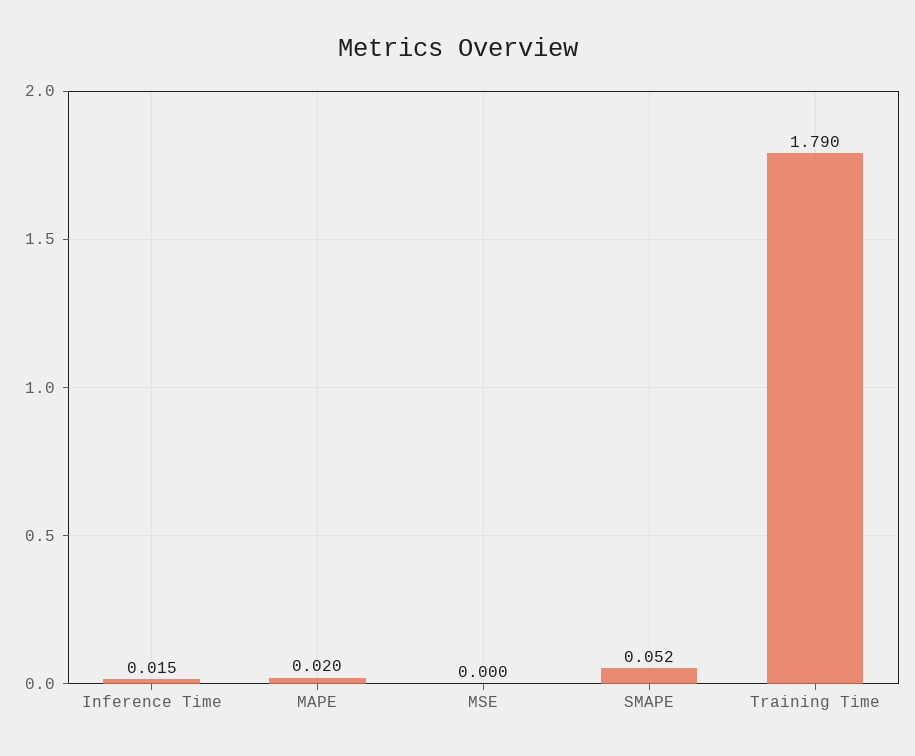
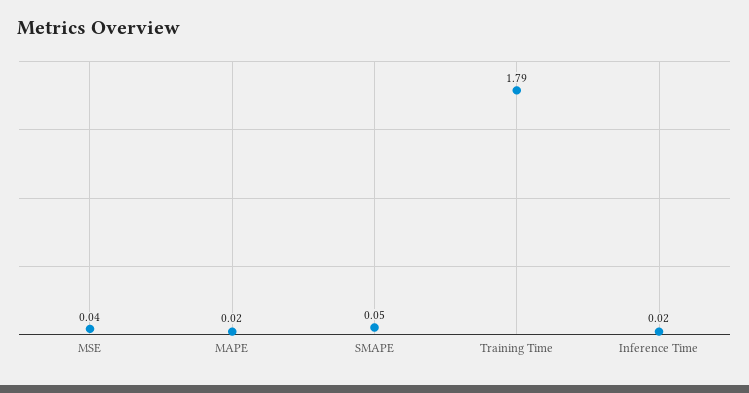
  {
    "Inference Time": 0.015,
    "MAPE": 0.02,
-   "MSE": 0,
+   "MSE": 0.04,
    "SMAPE": 0.052,
    "Training Time": 1.79
  }

